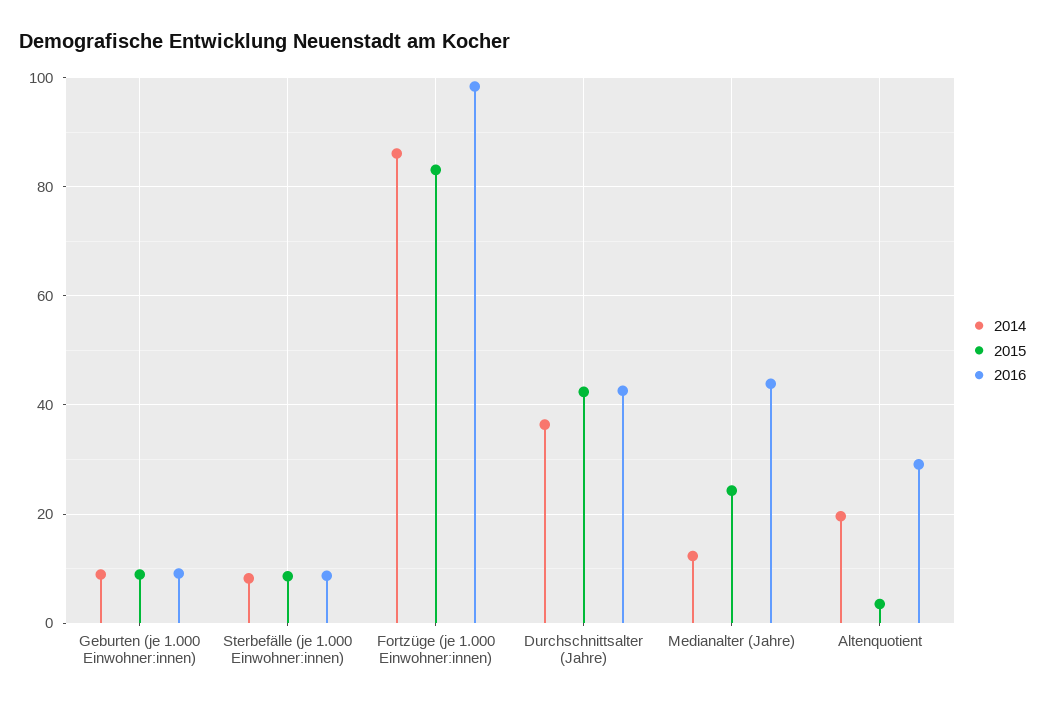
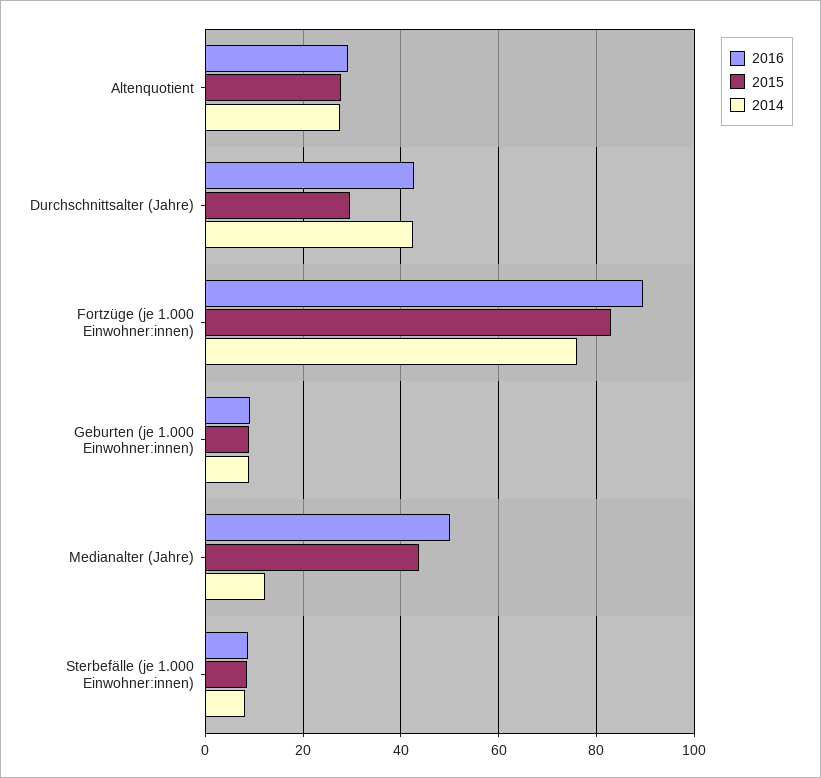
  {
    "2014": {
      "Geburten (je 1.000 Einwohner:innen)": 8,
      "Sterbefälle (je 1.000 Einwohner:innen)": 8,
-     "Fortzüge (je 1.000 Einwohner:innen)": 86,
+     "Fortzüge (je 1.000 Einwohner:innen)": 76,
-     "Durchschnittsalter (Jahre)": 36,
+     "Durchschnittsalter (Jahre)": 42,
      "Medianalter (Jahre)": 12,
-     "Altenquotient": 20
+     "Altenquotient": 28
    },
    "2015": {
      "Geburten (je 1.000 Einwohner:innen)": 8,
      "Sterbefälle (je 1.000 Einwohner:innen)": 8,
      "Fortzüge (je 1.000 Einwohner:innen)": 84,
-     "Durchschnittsalter (Jahre)": 42,
+     "Durchschnittsalter (Jahre)": 30,
-     "Medianalter (Jahre)": 24,
+     "Medianalter (Jahre)": 44,
-     "Altenquotient": 4
+     "Altenquotient": 28
    },
    "2016": {
      "Geburten (je 1.000 Einwohner:innen)": 10,
      "Sterbefälle (je 1.000 Einwohner:innen)": 8,
-     "Fortzüge (je 1.000 Einwohner:innen)": 98,
+     "Fortzüge (je 1.000 Einwohner:innen)": 90,
      "Durchschnittsalter (Jahre)": 42,
-     "Medianalter (Jahre)": 44,
+     "Medianalter (Jahre)": 50,
      "Altenquotient": 30
    }
  }

